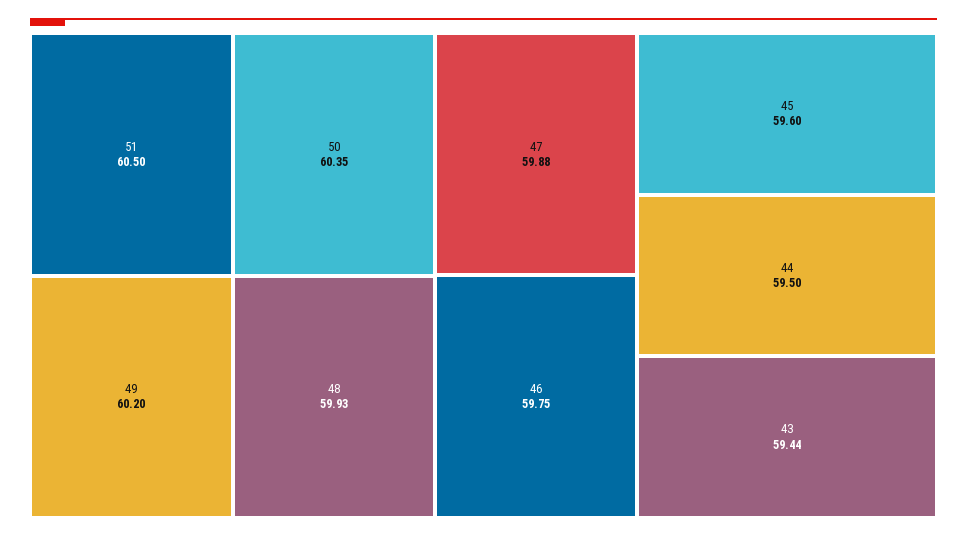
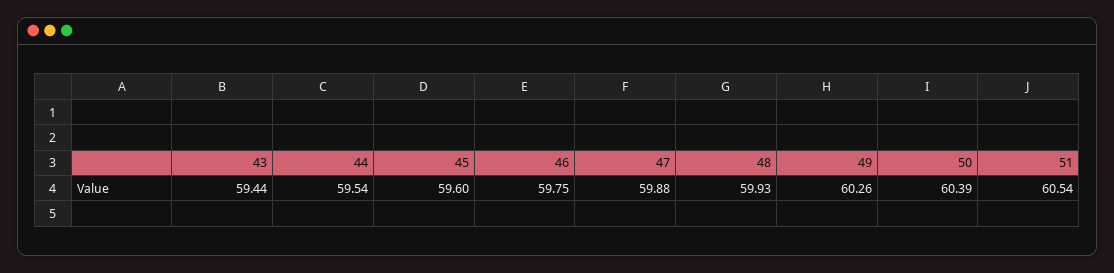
  {
-   "51": 60.5,
+   "51": 60.54,
-   "50": 60.35,
+   "50": 60.39,
-   "49": 60.2,
+   "49": 60.26,
    "48": 59.93,
    "47": 59.88,
    "46": 59.75,
    "45": 59.6,
-   "44": 59.5,
+   "44": 59.54,
    "43": 59.44
  }

